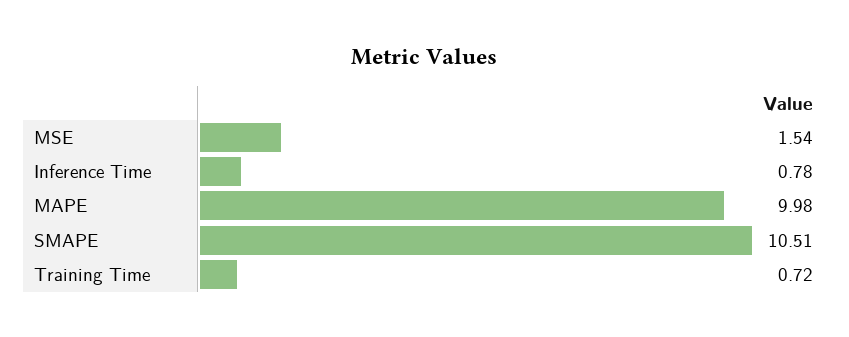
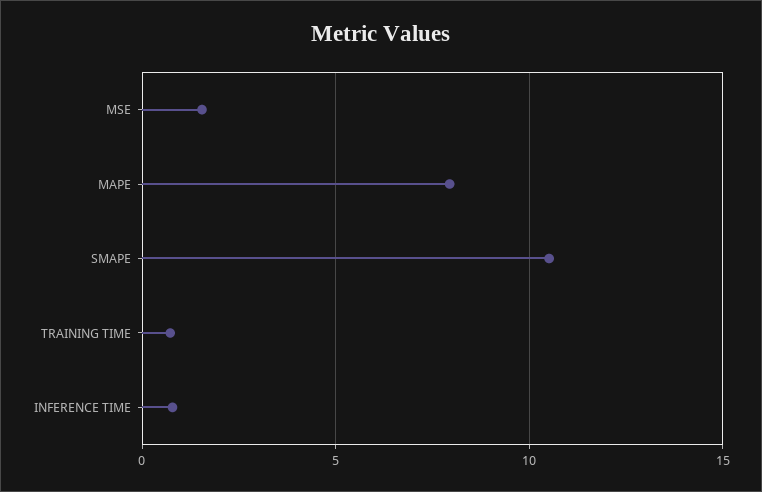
  {
    "MSE": 1.54,
    "Inference Time": 0.78,
-   "MAPE": 9.98,
+   "MAPE": 8,
    "SMAPE": 10.51,
    "Training Time": 0.72
  }

